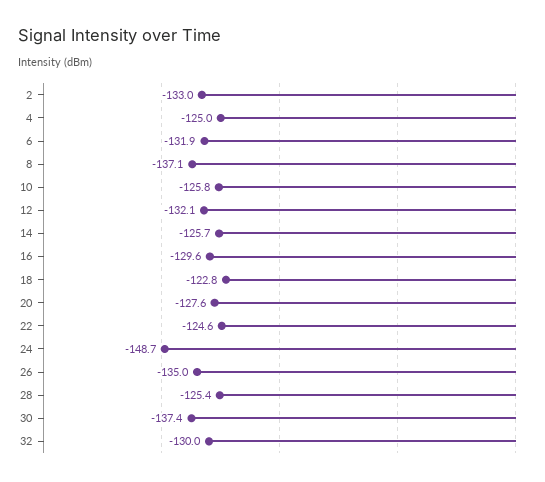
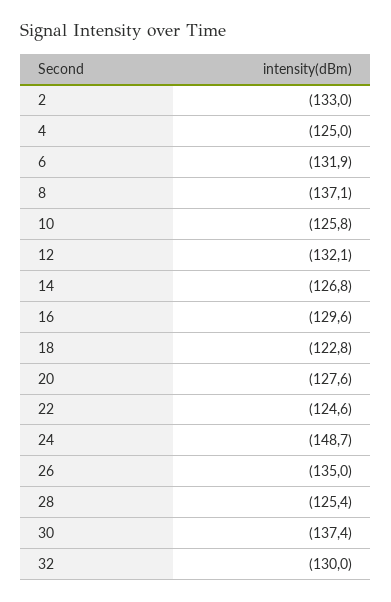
  {
    "2": -133,
    "4": -125,
    "6": -131.9,
    "8": -137.1,
    "10": -125.8,
    "12": -132.1,
-   "14": -125.7,
+   "14": -126.8,
    "16": -129.6,
    "18": -122.8,
    "20": -127.6,
    "22": -124.6,
    "24": -148.7,
    "26": -135,
    "28": -125.4,
    "30": -137.4,
    "32": -130
  }

